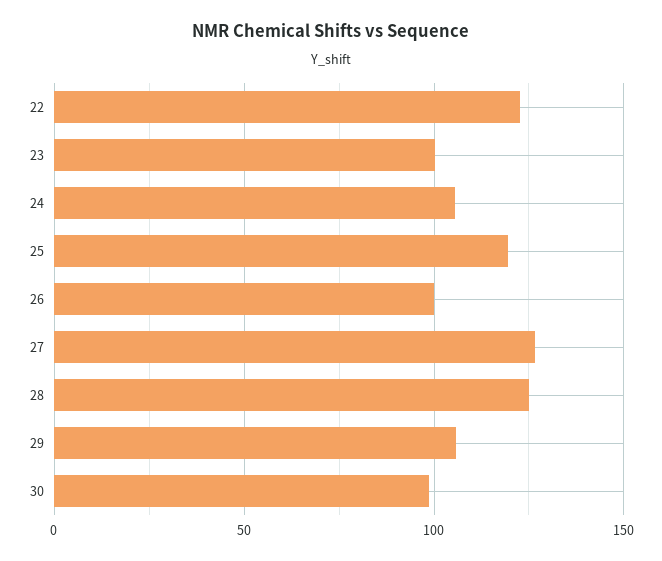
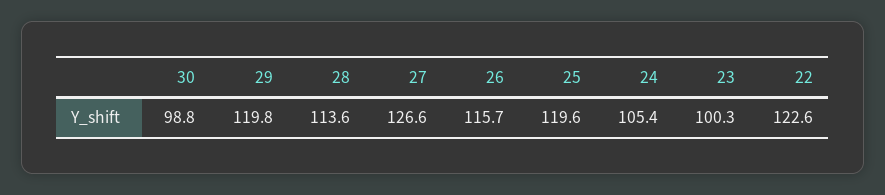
  {
    "22": 122.6,
    "23": 100.3,
    "24": 105.4,
    "25": 119.6,
-   "26": 100,
+   "26": 115.7,
    "27": 126.6,
-   "28": 125,
+   "28": 113.6,
-   "29": 105,
+   "29": 119.8,
    "30": 98.8
  }

